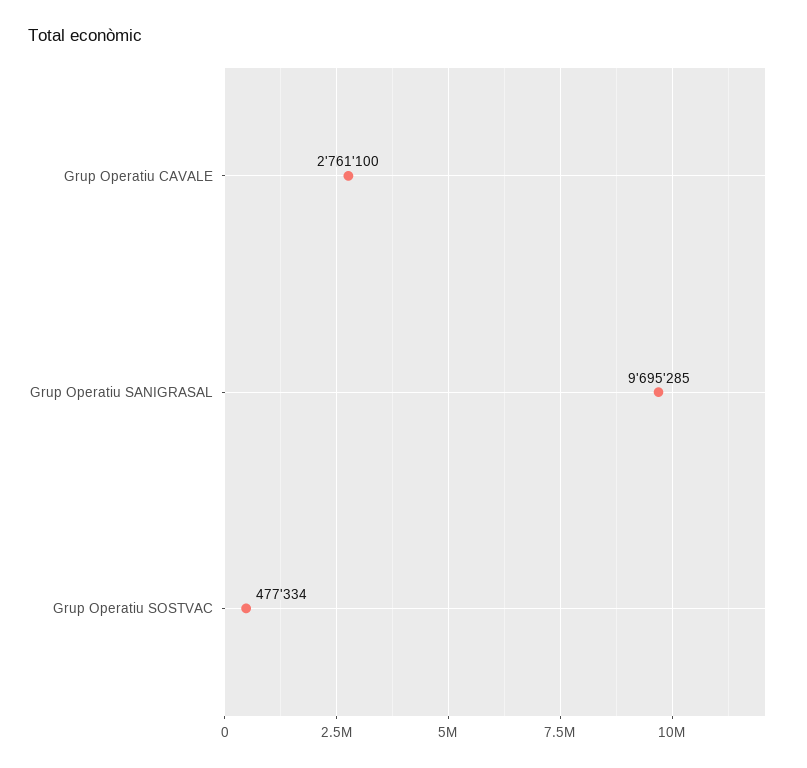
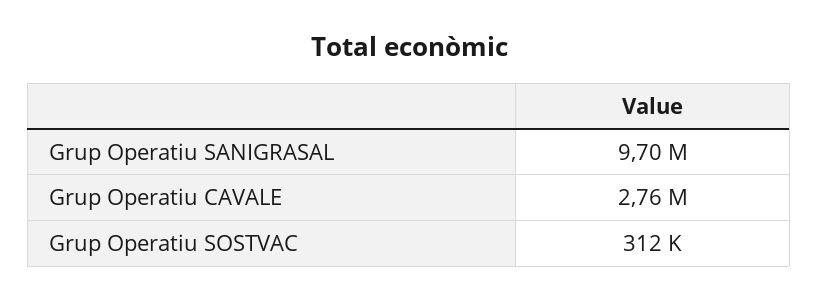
  {
    "Grup Operatiu CAVALE": 2761100,
    "Grup Operatiu SANIGRASAL": 9695285,
-   "Grup Operatiu SOSTVAC": 477334
+   "Grup Operatiu SOSTVAC": 312000
  }

